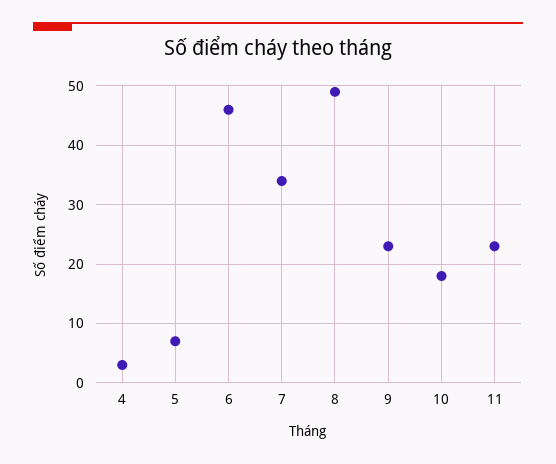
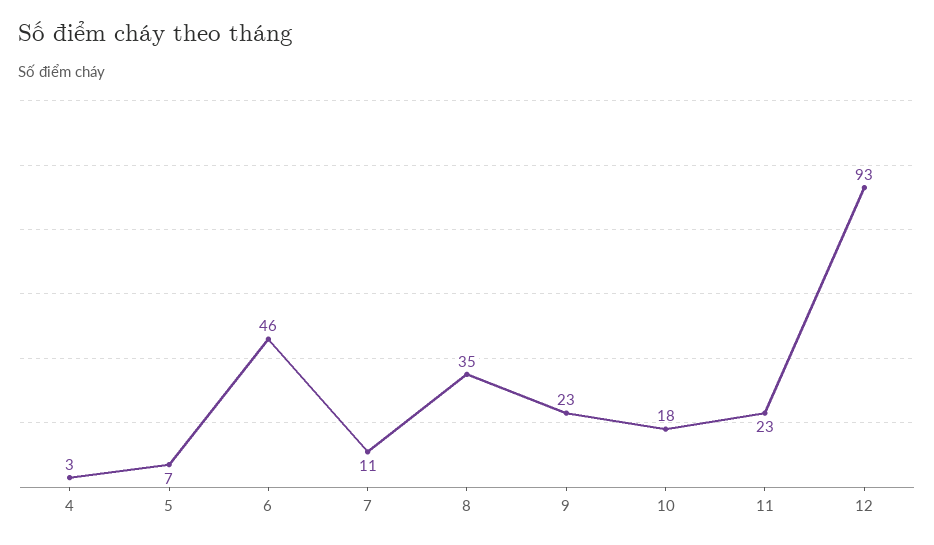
  {
    "4": 3,
    "5": 7,
    "6": 46,
-   "7": 35,
+   "7": 11,
-   "8": 50,
+   "8": 35,
    "9": 23,
    "10": 18,
-   "11": 23
+   "11": 23,
+   "12": 93
  }

